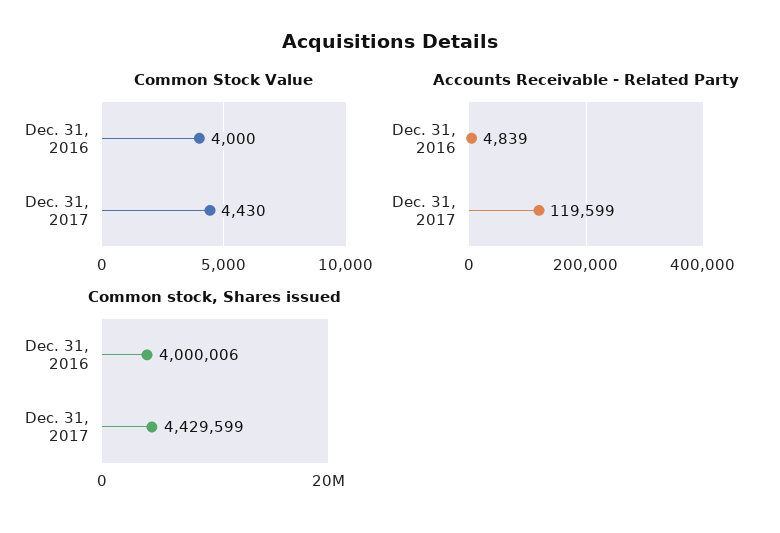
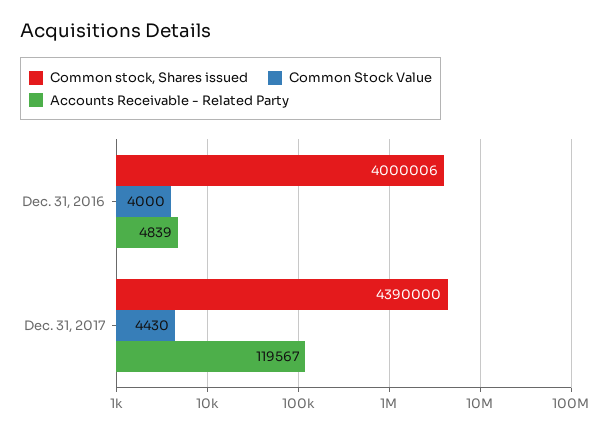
  {
    "Common Stock Value": {
      "Dec. 31, 2016": 4000,
      "Dec. 31, 2017": 4430
    },
    "Accounts Receivable - Related Party": {
      "Dec. 31, 2016": 4839,
-     "Dec. 31, 2017": 119599
+     "Dec. 31, 2017": 119567
    },
    "Common stock, Shares issued": {
      "Dec. 31, 2016": 4000006,
-     "Dec. 31, 2017": 4429599
+     "Dec. 31, 2017": 4390000
    }
  }

